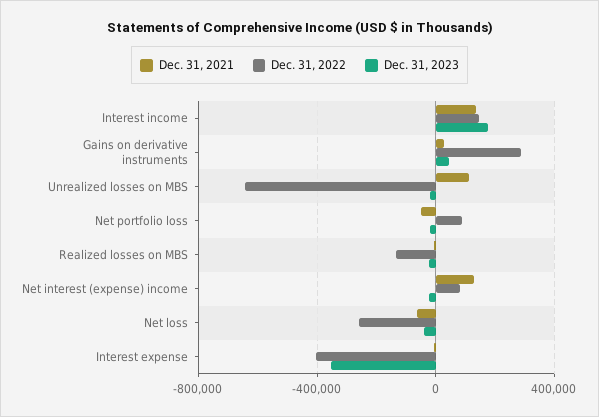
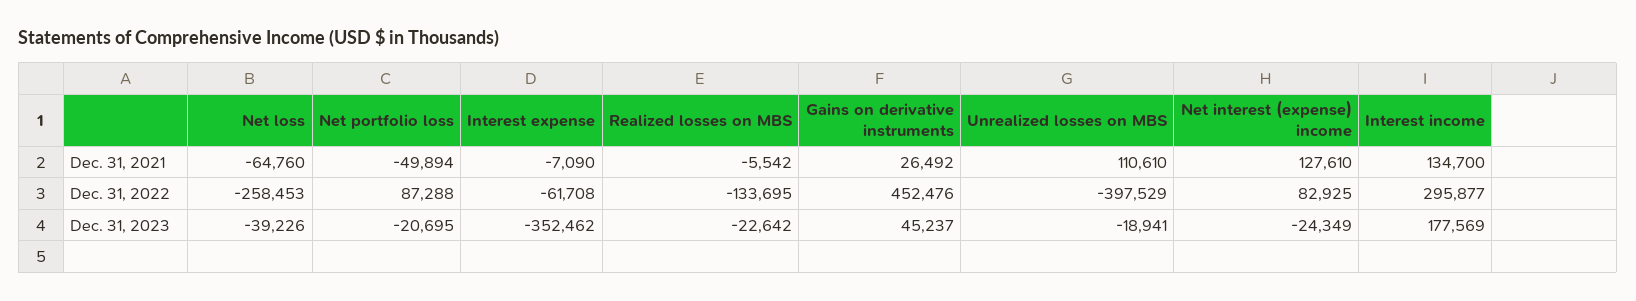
  {
    "Dec. 31, 2021": {
      "Interest income": 134700,
      "Gains on derivative instruments": 26492,
      "Unrealized losses on MBS": 110610,
      "Net portfolio loss": -49894,
      "Realized losses on MBS": -5542,
      "Net interest (expense) income": 127610,
      "Net loss": -64760,
      "Interest expense": -7090
    },
    "Dec. 31, 2022": {
-     "Interest income": 150000,
+     "Interest income": 295877,
-     "Gains on derivative instruments": 300000,
+     "Gains on derivative instruments": 452476,
-     "Unrealized losses on MBS": -650000,
+     "Unrealized losses on MBS": -397529,
      "Net portfolio loss": 87288,
      "Realized losses on MBS": -133695,
      "Net interest (expense) income": 82925,
      "Net loss": -258453,
-     "Interest expense": -400000
+     "Interest expense": -61708
    },
    "Dec. 31, 2023": {
      "Interest income": 177569,
      "Gains on derivative instruments": 45237,
      "Unrealized losses on MBS": -18941,
      "Net portfolio loss": -20695,
      "Realized losses on MBS": -22642,
      "Net interest (expense) income": -24349,
      "Net loss": -39226,
      "Interest expense": -352462
    }
  }

